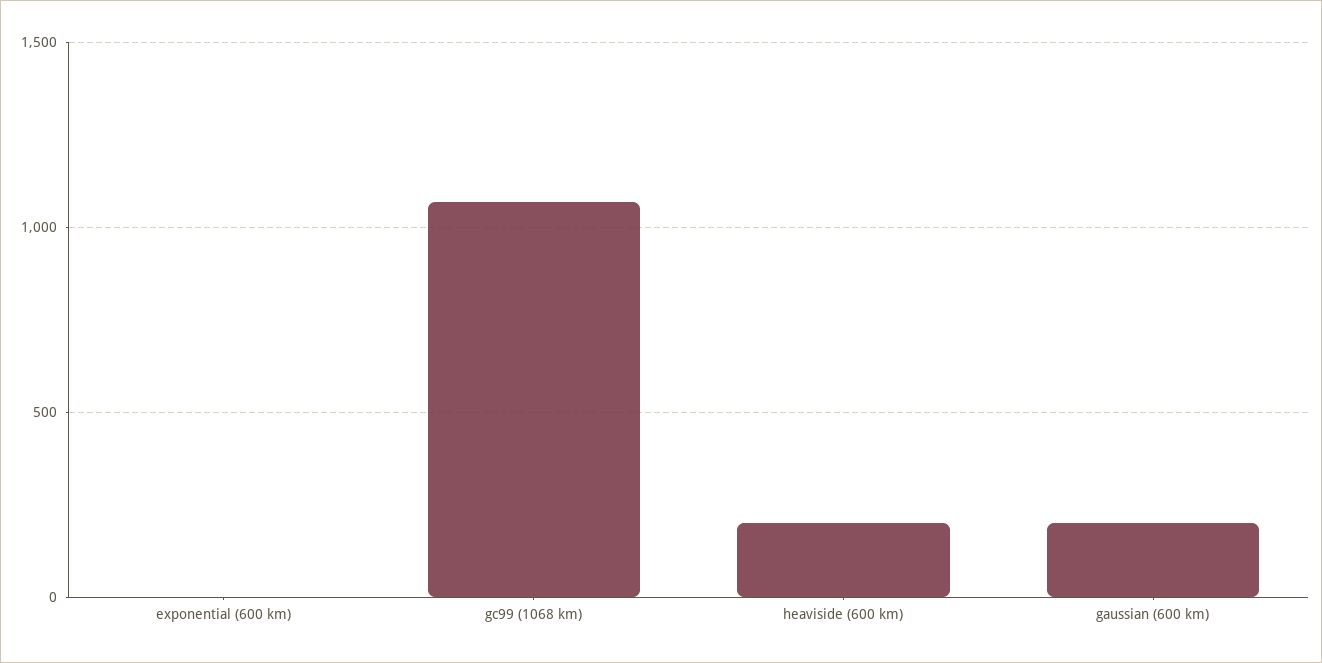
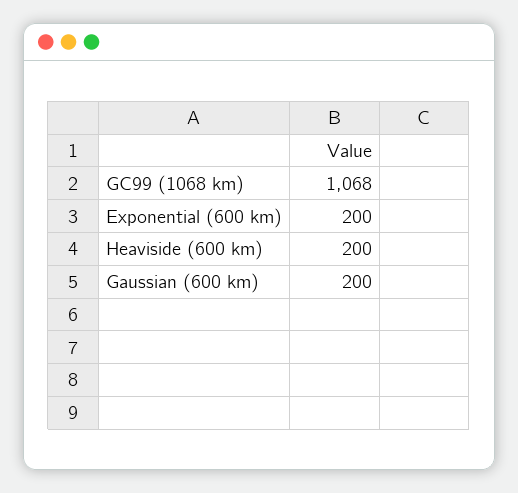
  {
-   "exponential (600 km)": 0,
+   "exponential (600 km)": 200,
    "gc99 (1068 km)": 1068,
    "heaviside (600 km)": 200,
    "gaussian (600 km)": 200
  }

